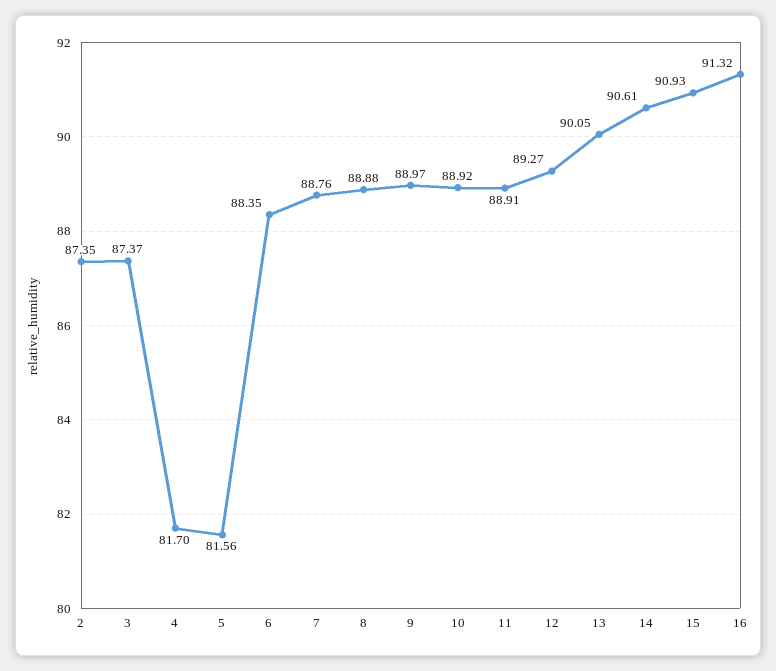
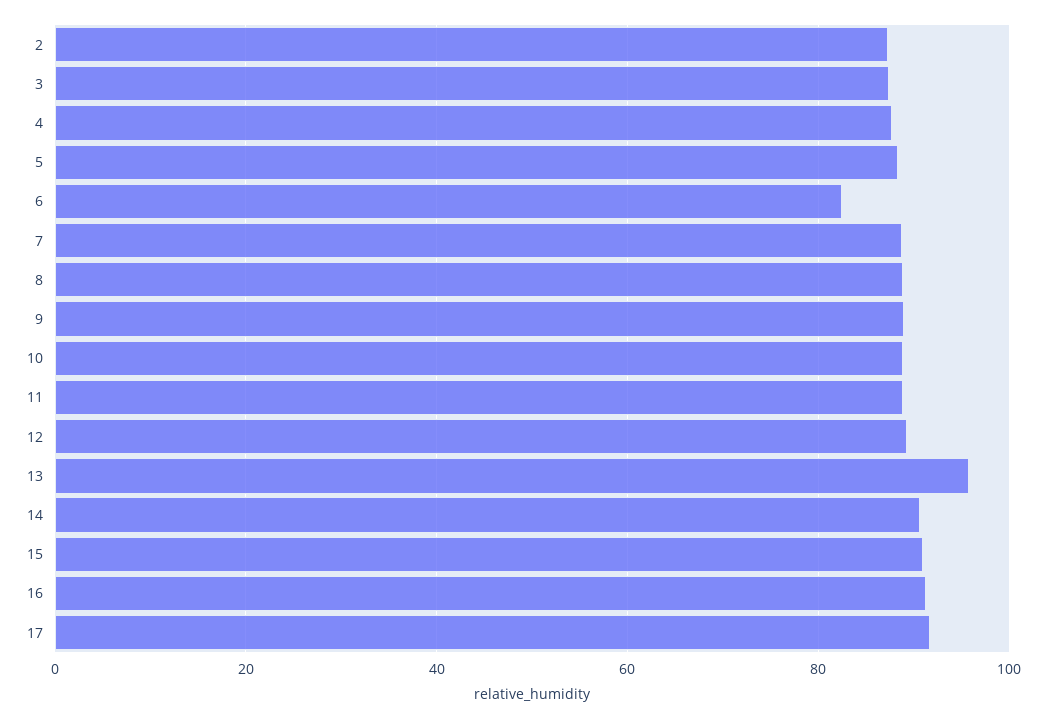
  {
    "2": 87.35,
    "3": 87.37,
-   "4": 81.7,
+   "4": 88,
-   "5": 81.56,
+   "5": 88,
-   "6": 88.35,
+   "6": 82,
    "7": 88.76,
    "8": 88.88,
    "9": 88.97,
    "10": 88.92,
    "11": 88.91,
    "12": 89.27,
-   "13": 90.05,
+   "13": 96,
    "14": 90.61,
    "15": 90.93,
-   "16": 91.32
+   "16": 91.32,
+   "17": 92
  }

